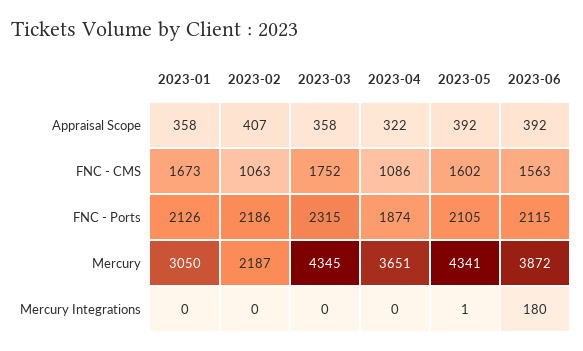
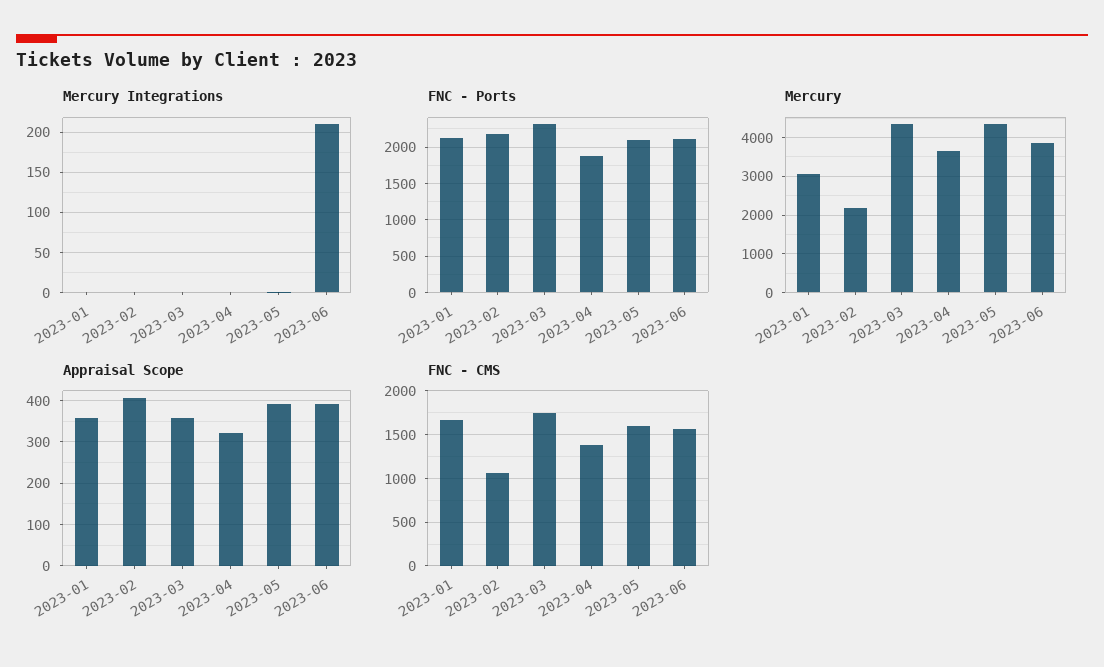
  {
    "Appraisal Scope": {
      "2023-01": 358,
      "2023-02": 407,
      "2023-03": 358,
      "2023-04": 322,
      "2023-05": 392,
      "2023-06": 392
    },
    "FNC - CMS": {
      "2023-01": 1673,
      "2023-02": 1063,
      "2023-03": 1752,
-     "2023-04": 1086,
+     "2023-04": 1400,
      "2023-05": 1602,
      "2023-06": 1563
    },
    "FNC - Ports": {
      "2023-01": 2126,
      "2023-02": 2186,
      "2023-03": 2315,
      "2023-04": 1874,
      "2023-05": 2105,
      "2023-06": 2115
    },
    "Mercury": {
      "2023-01": 3050,
      "2023-02": 2187,
      "2023-03": 4345,
      "2023-04": 3651,
      "2023-05": 4341,
      "2023-06": 3872
    },
    "Mercury Integrations": {
      "2023-01": 0,
      "2023-02": 0,
      "2023-03": 0,
      "2023-04": 0,
      "2023-05": 1,
-     "2023-06": 180
+     "2023-06": 210
    }
  }

